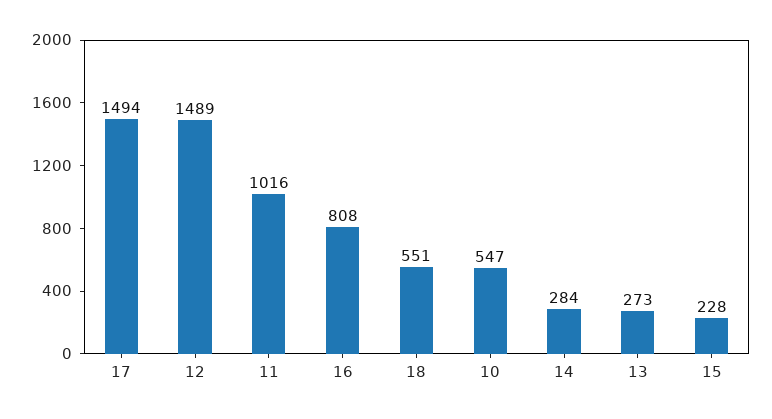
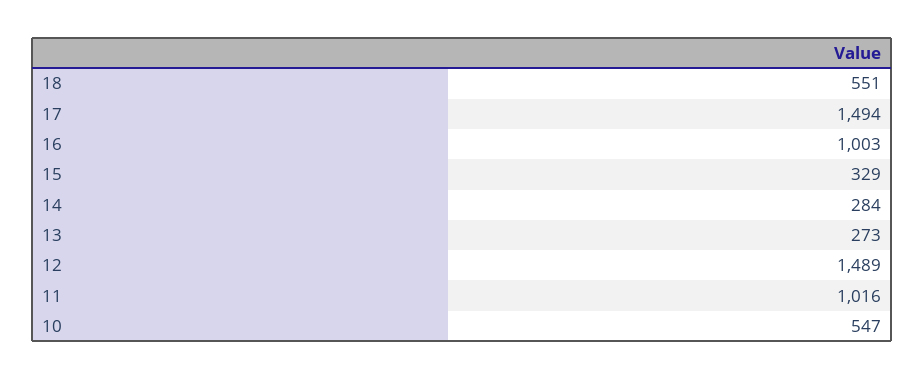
  {
    "17": 1494,
    "12": 1489,
    "11": 1016,
-   "16": 808,
+   "16": 1003,
    "18": 551,
    "10": 547,
    "14": 284,
    "13": 273,
-   "15": 228
+   "15": 329
  }

